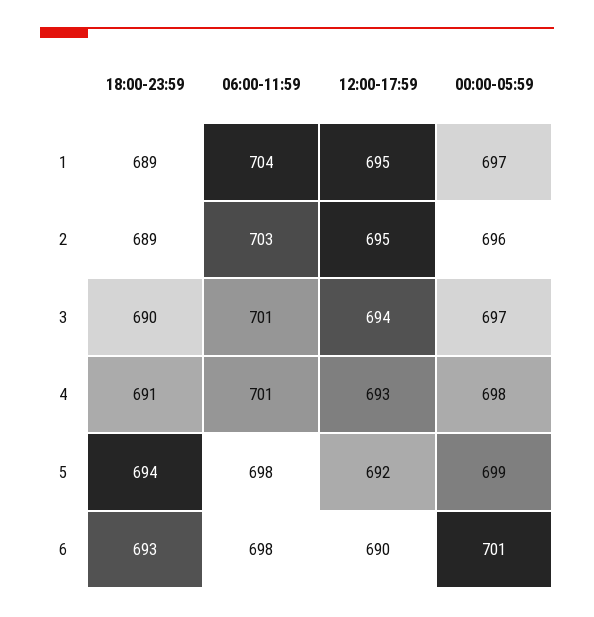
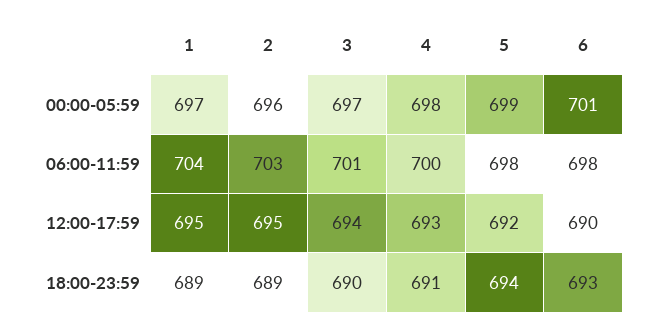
  {
    "18:00-23:59": {
      "1": 689,
      "2": 689,
      "3": 690,
      "4": 691,
      "5": 694,
      "6": 693
    },
    "06:00-11:59": {
      "1": 704,
      "2": 703,
      "3": 701,
-     "4": 701,
+     "4": 700,
      "5": 698,
      "6": 698
    },
    "12:00-17:59": {
      "1": 695,
      "2": 695,
      "3": 694,
      "4": 693,
      "5": 692,
      "6": 690
    },
    "00:00-05:59": {
      "1": 697,
      "2": 696,
      "3": 697,
      "4": 698,
      "5": 699,
      "6": 701
    }
  }

